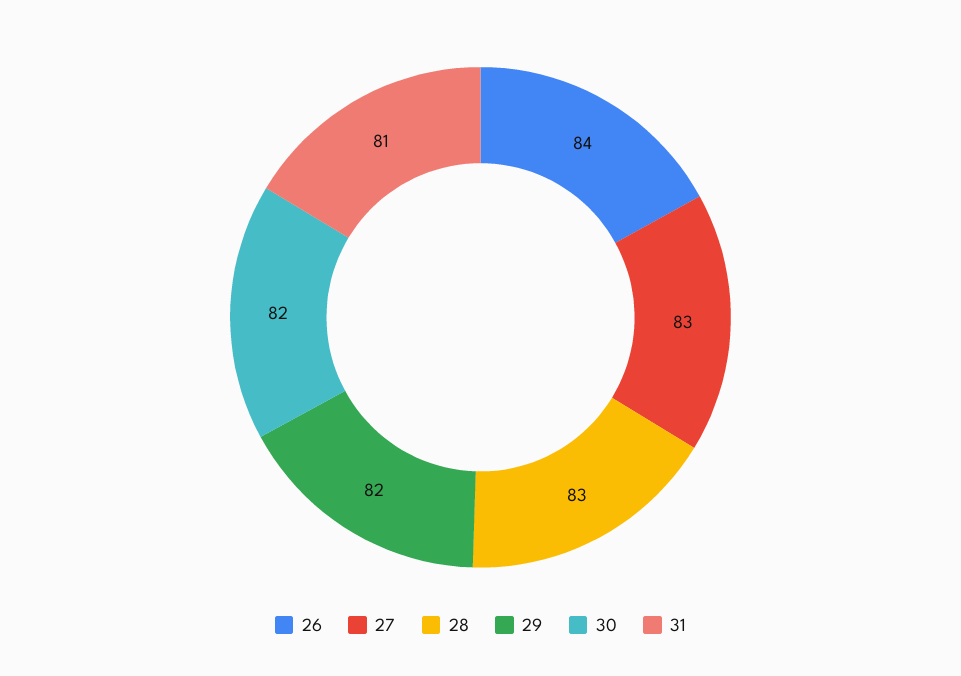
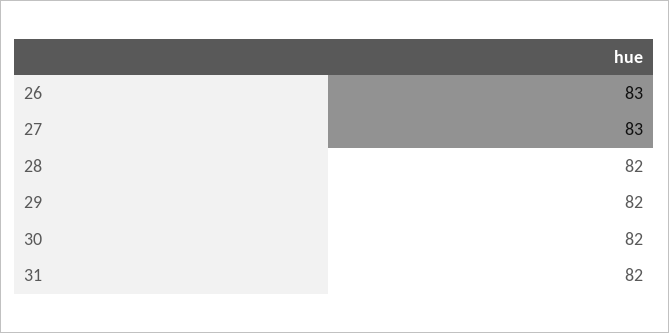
  {
-   "26": 84,
+   "26": 83,
    "27": 83,
-   "28": 83,
+   "28": 82,
    "29": 82,
    "30": 82,
-   "31": 81
+   "31": 82
  }

